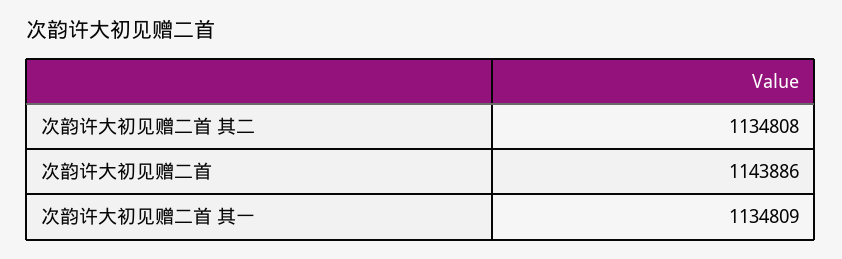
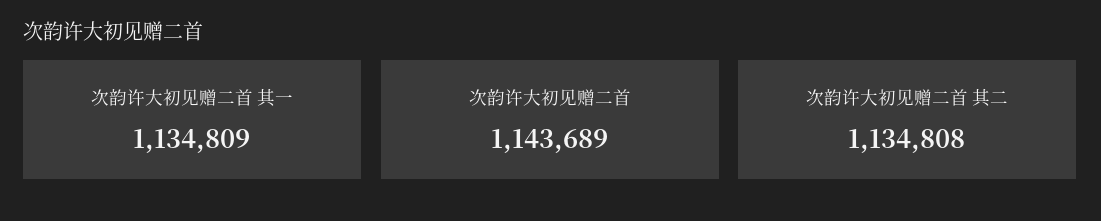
  {
    "次韵许大初见赠二首 其二": 1134808,
-   "次韵许大初见赠二首": 1143886,
+   "次韵许大初见赠二首": 1143689,
    "次韵许大初见赠二首 其一": 1134809
  }

